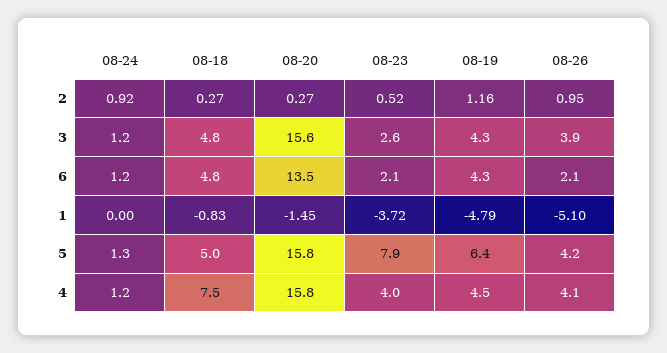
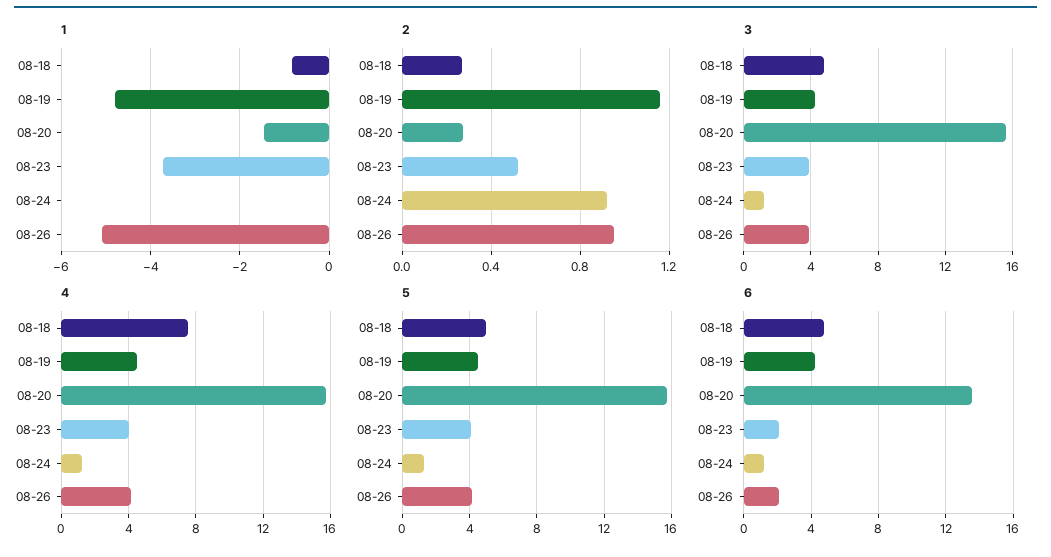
  {
    "2": {
      "08-24": 0.92,
      "08-18": 0.27,
      "08-20": 0.27,
      "08-23": 0.52,
      "08-19": 1.16,
      "08-26": 0.95
    },
    "3": {
      "08-24": 1.2,
      "08-18": 4.8,
      "08-20": 15.6,
-     "08-23": 2.6,
+     "08-23": 4,
      "08-19": 4.3,
      "08-26": 3.9
    },
    "6": {
      "08-24": 1.2,
      "08-18": 4.8,
      "08-20": 13.5,
      "08-23": 2.1,
      "08-19": 4.3,
      "08-26": 2.1
    },
    "1": {
      "08-24": 0,
      "08-18": -0.83,
      "08-20": -1.45,
      "08-23": -3.72,
      "08-19": -4.79,
      "08-26": -5.1
    },
    "5": {
      "08-24": 1.3,
      "08-18": 5,
      "08-20": 15.8,
-     "08-23": 7.9,
+     "08-23": 4,
-     "08-19": 6.4,
+     "08-19": 4.5,
      "08-26": 4.2
    },
    "4": {
      "08-24": 1.2,
      "08-18": 7.5,
      "08-20": 15.8,
      "08-23": 4,
      "08-19": 4.5,
      "08-26": 4.1
    }
  }

